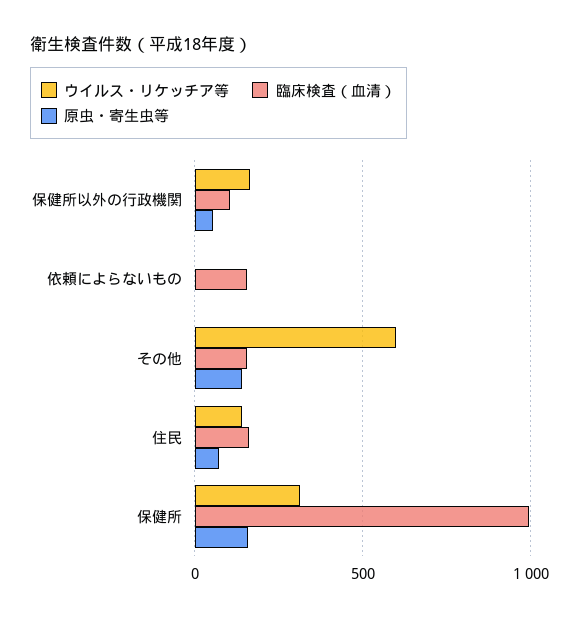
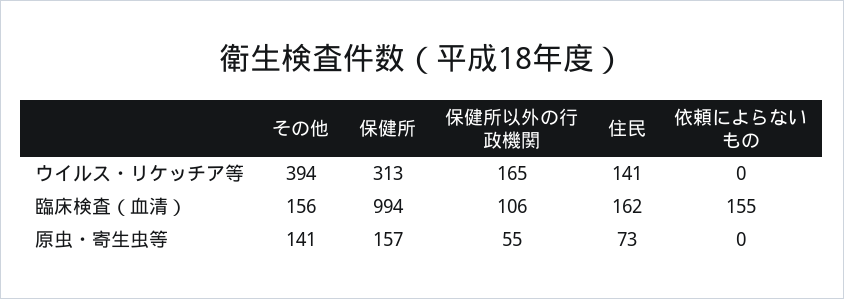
  {
    "ウイルス・リケッチア等": {
      "保健所以外の行政機関": 165,
      "依頼によらないもの": 0,
-     "その他": 600,
+     "その他": 394,
      "住民": 141,
      "保健所": 313
    },
    "臨床検査（血清）": {
      "保健所以外の行政機関": 106,
      "依頼によらないもの": 155,
      "その他": 156,
      "住民": 162,
      "保健所": 994
    },
    "原虫・寄生虫等": {
      "保健所以外の行政機関": 55,
      "依頼によらないもの": 0,
      "その他": 141,
      "住民": 73,
      "保健所": 157
    }
  }

